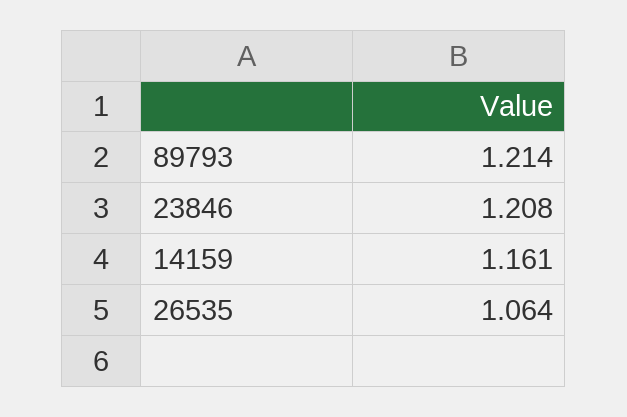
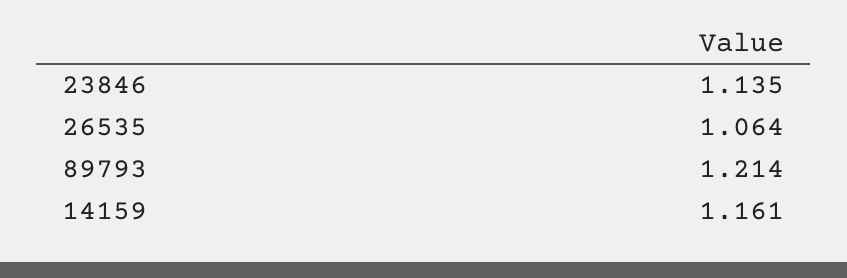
  {
    "89793": 1.214,
-   "23846": 1.208,
+   "23846": 1.135,
    "14159": 1.161,
    "26535": 1.064
  }

